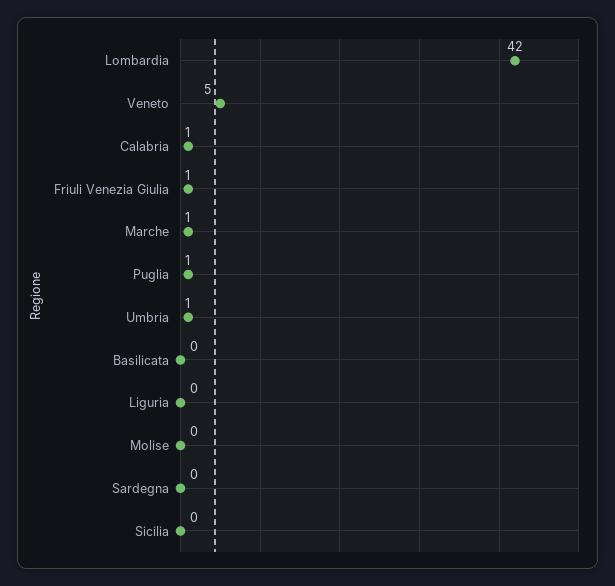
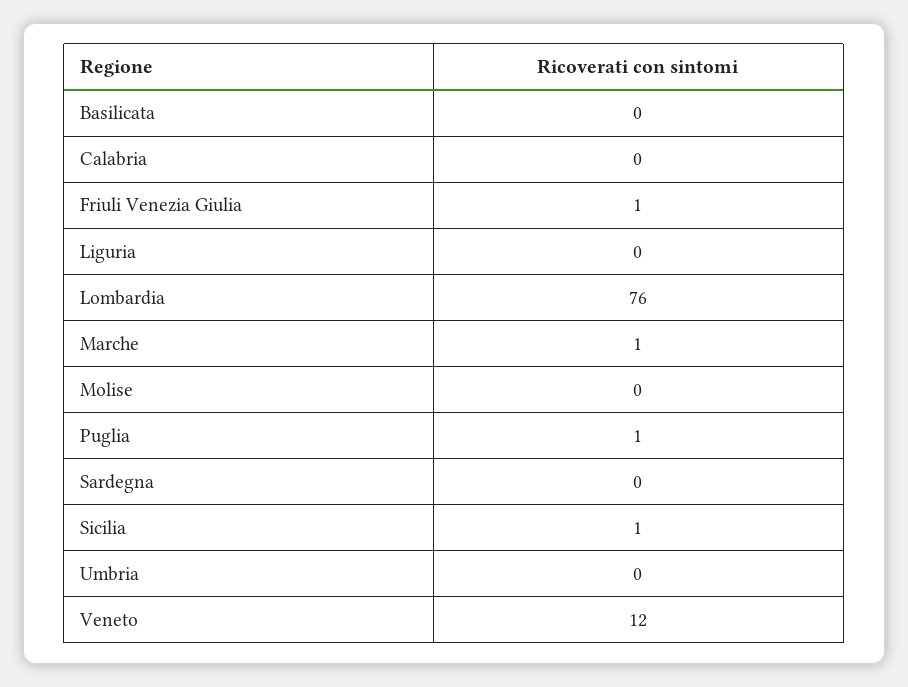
  {
-   "Lombardia": 42,
+   "Lombardia": 76,
-   "Veneto": 5,
+   "Veneto": 12,
-   "Calabria": 1,
+   "Calabria": 0,
    "Friuli Venezia Giulia": 1,
    "Marche": 1,
    "Puglia": 1,
-   "Umbria": 1,
+   "Umbria": 0,
    "Basilicata": 0,
    "Liguria": 0,
    "Molise": 0,
    "Sardegna": 0,
-   "Sicilia": 0
+   "Sicilia": 1
  }

